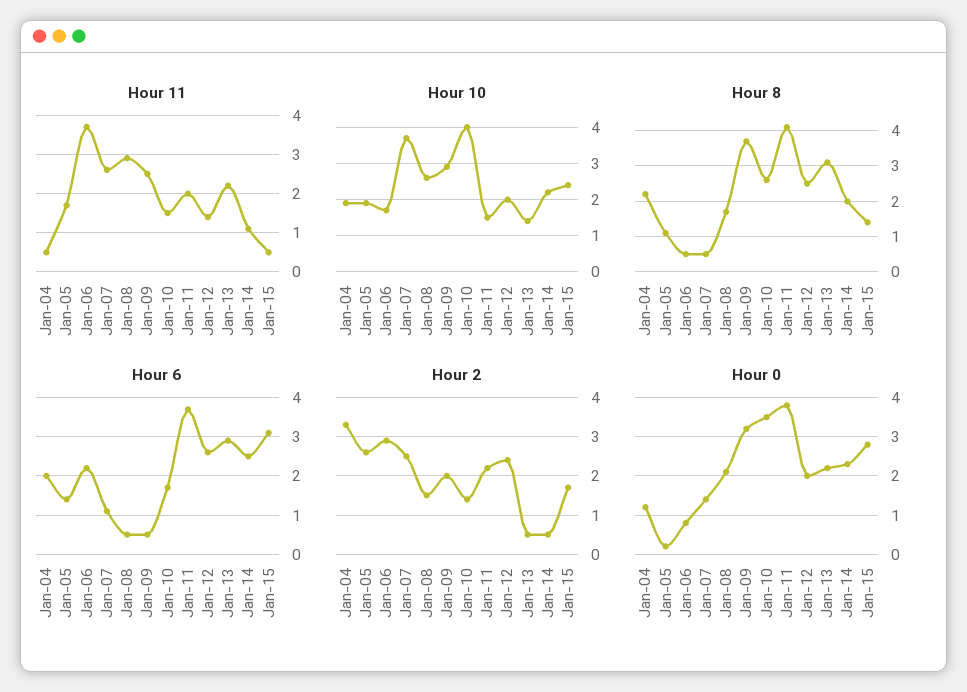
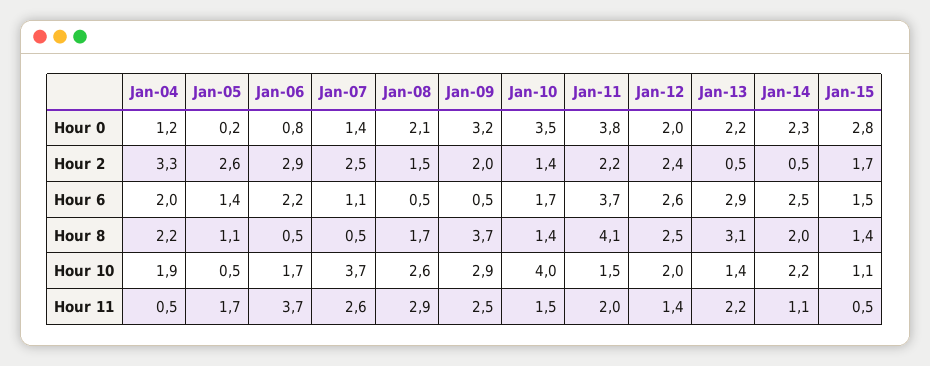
  {
    "Hour 11": {
      "Jan-04": 0.5,
      "Jan-05": 1.7,
      "Jan-06": 3.7,
      "Jan-07": 2.6,
      "Jan-08": 2.9,
      "Jan-09": 2.5,
      "Jan-10": 1.5,
      "Jan-11": 2,
      "Jan-12": 1.4,
      "Jan-13": 2.2,
      "Jan-14": 1.1,
      "Jan-15": 0.5
    },
    "Hour 10": {
      "Jan-04": 1.9,
-     "Jan-05": 2,
+     "Jan-05": 0.5,
      "Jan-06": 1.7,
      "Jan-07": 3.7,
      "Jan-08": 2.6,
      "Jan-09": 2.9,
      "Jan-10": 4,
      "Jan-11": 1.5,
      "Jan-12": 2,
      "Jan-13": 1.4,
      "Jan-14": 2.2,
-     "Jan-15": 2.5
+     "Jan-15": 1.1
    },
    "Hour 8": {
      "Jan-04": 2.2,
      "Jan-05": 1.1,
      "Jan-06": 0.5,
      "Jan-07": 0.5,
      "Jan-08": 1.7,
      "Jan-09": 3.7,
-     "Jan-10": 2.5,
+     "Jan-10": 1.4,
      "Jan-11": 4.1,
      "Jan-12": 2.5,
      "Jan-13": 3.1,
      "Jan-14": 2,
      "Jan-15": 1.4
    },
    "Hour 6": {
      "Jan-04": 2,
      "Jan-05": 1.4,
      "Jan-06": 2.2,
      "Jan-07": 1.1,
      "Jan-08": 0.5,
      "Jan-09": 0.5,
      "Jan-10": 1.7,
      "Jan-11": 3.7,
      "Jan-12": 2.6,
      "Jan-13": 2.9,
      "Jan-14": 2.5,
-     "Jan-15": 3
+     "Jan-15": 1.5
    },
    "Hour 2": {
      "Jan-04": 3.3,
      "Jan-05": 2.6,
      "Jan-06": 2.9,
      "Jan-07": 2.5,
      "Jan-08": 1.5,
      "Jan-09": 2,
      "Jan-10": 1.4,
      "Jan-11": 2.2,
      "Jan-12": 2.4,
      "Jan-13": 0.5,
      "Jan-14": 0.5,
      "Jan-15": 1.7
    },
    "Hour 0": {
      "Jan-04": 1.2,
      "Jan-05": 0.2,
      "Jan-06": 0.8,
      "Jan-07": 1.4,
      "Jan-08": 2.1,
      "Jan-09": 3.2,
      "Jan-10": 3.5,
      "Jan-11": 3.8,
      "Jan-12": 2,
      "Jan-13": 2.2,
      "Jan-14": 2.3,
      "Jan-15": 2.8
    }
  }

